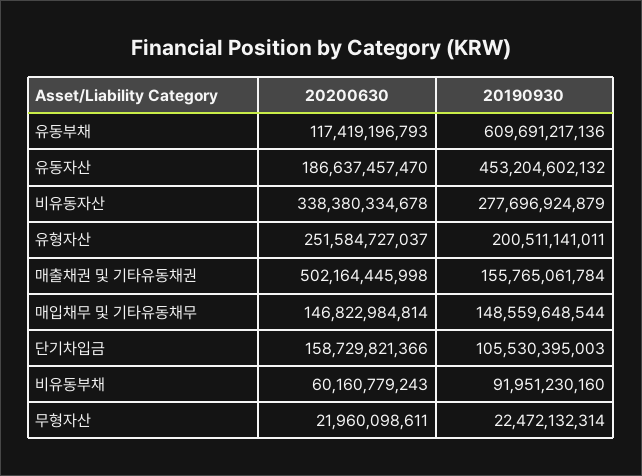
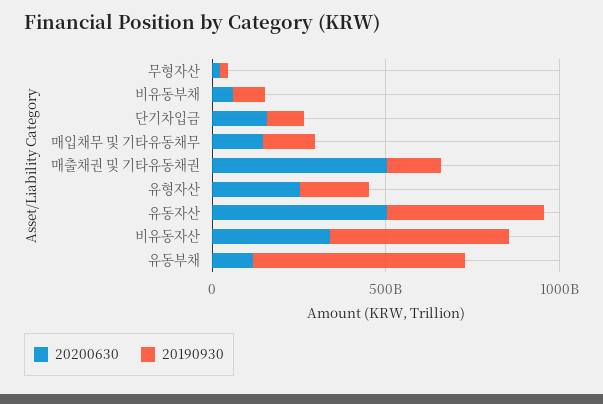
  {
    "20200630": {
      "유동부채": 117419196793,
-     "유동자산": 186637457470,
+     "유동자산": 500000000000,
      "비유동자산": 338380334678,
      "유형자산": 251584727037,
      "매출채권 및 기타유동채권": 502164445998,
      "매입채무 및 기타유동채무": 146822984814,
      "단기차입금": 158729821366,
      "비유동부채": 60160779243,
      "무형자산": 21960098611
    },
    "20190930": {
      "유동부채": 609691217136,
      "유동자산": 453204602132,
-     "비유동자산": 277696924879,
+     "비유동자산": 500000000000,
      "유형자산": 200511141011,
      "매출채권 및 기타유동채권": 155765061784,
      "매입채무 및 기타유동채무": 148559648544,
      "단기차입금": 105530395003,
      "비유동부채": 91951230160,
      "무형자산": 22472132314
    }
  }

